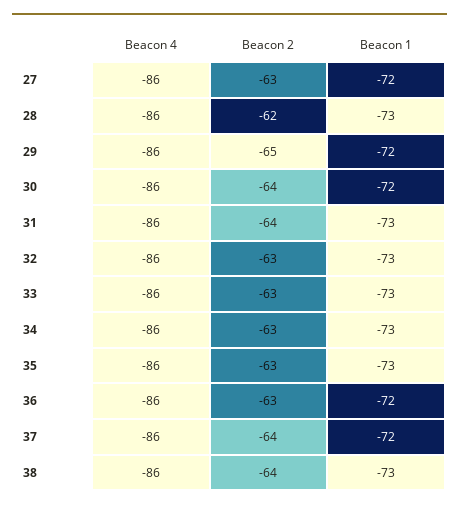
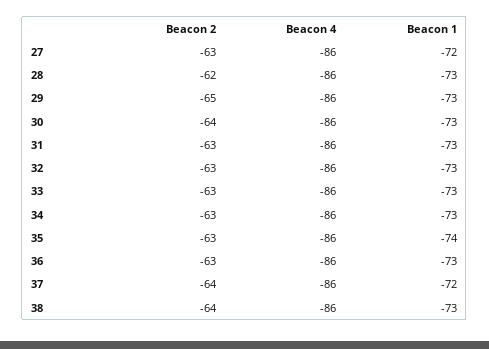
  {
    "Beacon 4": {
      "27": -86,
      "28": -86,
      "29": -86,
      "30": -86,
      "31": -86,
      "32": -86,
      "33": -86,
      "34": -86,
      "35": -86,
      "36": -86,
      "37": -86,
      "38": -86
    },
    "Beacon 2": {
      "27": -63,
      "28": -62,
      "29": -65,
      "30": -64,
-     "31": -64,
+     "31": -63,
      "32": -63,
      "33": -63,
      "34": -63,
      "35": -63,
      "36": -63,
      "37": -64,
      "38": -64
    },
    "Beacon 1": {
      "27": -72,
      "28": -73,
-     "29": -72,
+     "29": -73,
-     "30": -72,
+     "30": -73,
      "31": -73,
      "32": -73,
      "33": -73,
      "34": -73,
-     "35": -73,
+     "35": -74,
-     "36": -72,
+     "36": -73,
      "37": -72,
      "38": -73
    }
  }

